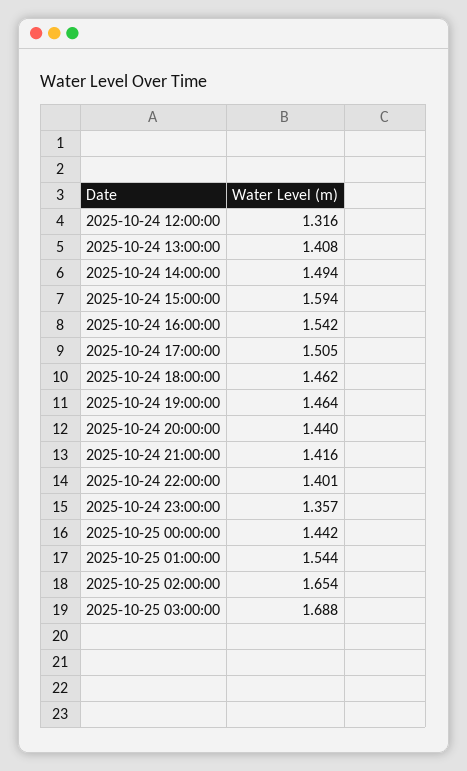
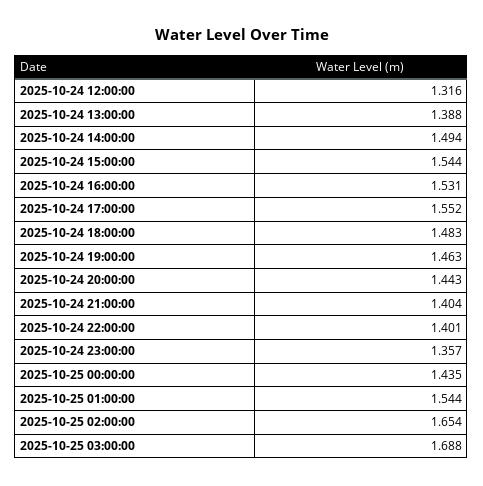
  {
    "2025-10-24 12:00:00": 1.316,
-   "2025-10-24 13:00:00": 1.408,
+   "2025-10-24 13:00:00": 1.388,
    "2025-10-24 14:00:00": 1.494,
-   "2025-10-24 15:00:00": 1.594,
+   "2025-10-24 15:00:00": 1.544,
-   "2025-10-24 16:00:00": 1.542,
+   "2025-10-24 16:00:00": 1.531,
-   "2025-10-24 17:00:00": 1.505,
+   "2025-10-24 17:00:00": 1.552,
-   "2025-10-24 18:00:00": 1.462,
+   "2025-10-24 18:00:00": 1.483,
-   "2025-10-24 19:00:00": 1.464,
+   "2025-10-24 19:00:00": 1.463,
-   "2025-10-24 20:00:00": 1.44,
+   "2025-10-24 20:00:00": 1.443,
-   "2025-10-24 21:00:00": 1.416,
+   "2025-10-24 21:00:00": 1.404,
    "2025-10-24 22:00:00": 1.401,
    "2025-10-24 23:00:00": 1.357,
-   "2025-10-25 00:00:00": 1.442,
+   "2025-10-25 00:00:00": 1.435,
    "2025-10-25 01:00:00": 1.544,
    "2025-10-25 02:00:00": 1.654,
    "2025-10-25 03:00:00": 1.688
  }

